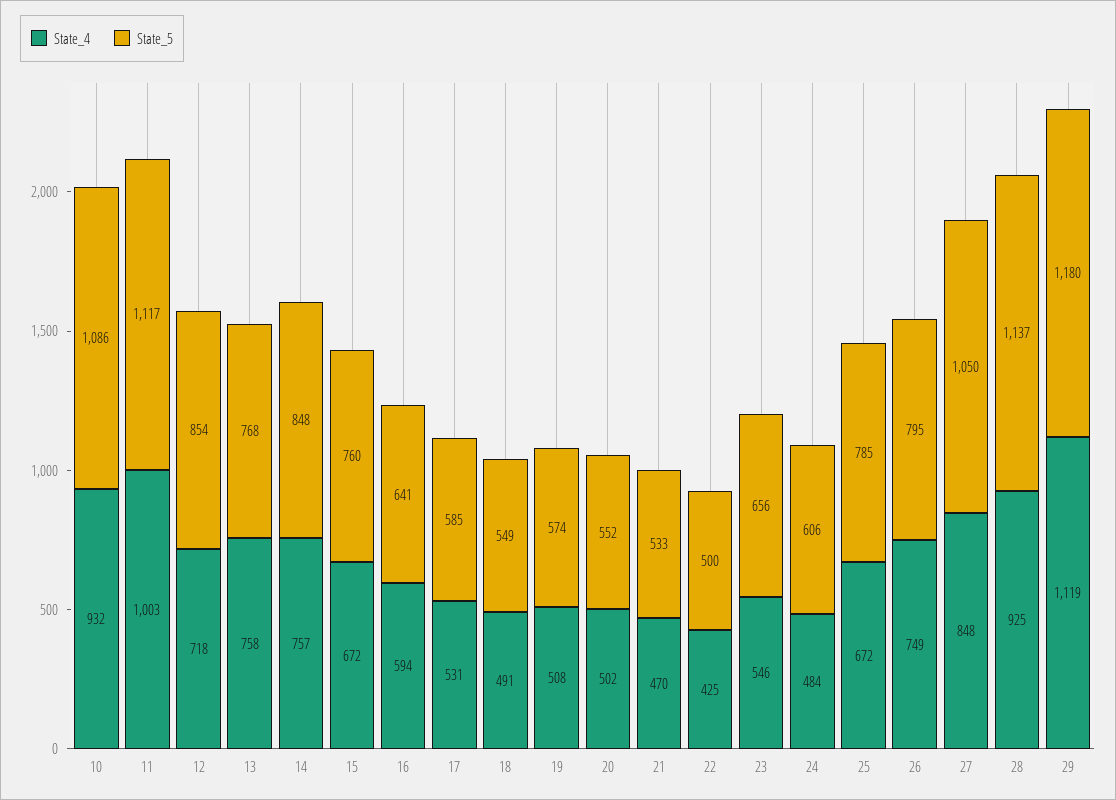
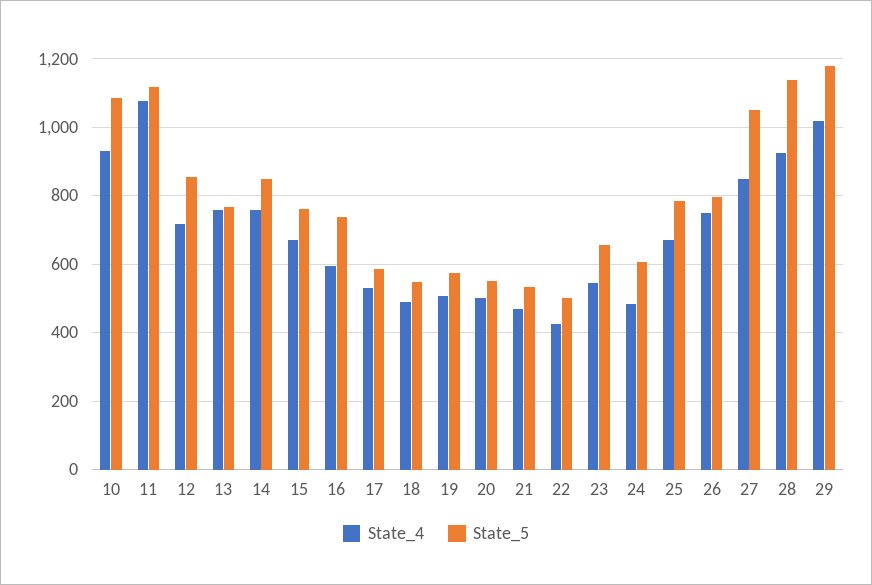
  {
    "State_4": {
      "10": 932,
-     "11": 1003,
+     "11": 1080,
      "12": 718,
      "13": 758,
      "14": 757,
      "15": 672,
      "16": 594,
      "17": 531,
      "18": 491,
      "19": 508,
      "20": 502,
      "21": 470,
      "22": 425,
      "23": 546,
      "24": 484,
      "25": 672,
      "26": 749,
      "27": 848,
      "28": 925,
-     "29": 1119
+     "29": 1020
    },
    "State_5": {
      "10": 1086,
      "11": 1117,
      "12": 854,
      "13": 768,
      "14": 848,
      "15": 760,
-     "16": 641,
+     "16": 740,
      "17": 585,
      "18": 549,
      "19": 574,
      "20": 552,
      "21": 533,
      "22": 500,
      "23": 656,
      "24": 606,
      "25": 785,
      "26": 795,
      "27": 1050,
      "28": 1137,
      "29": 1180
    }
  }

